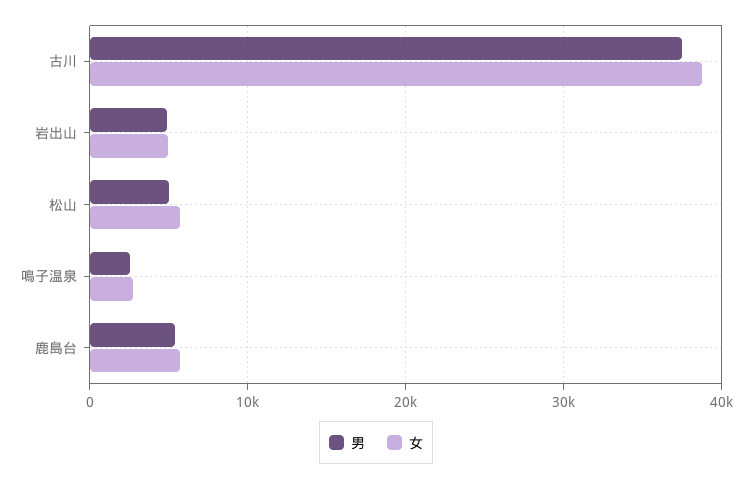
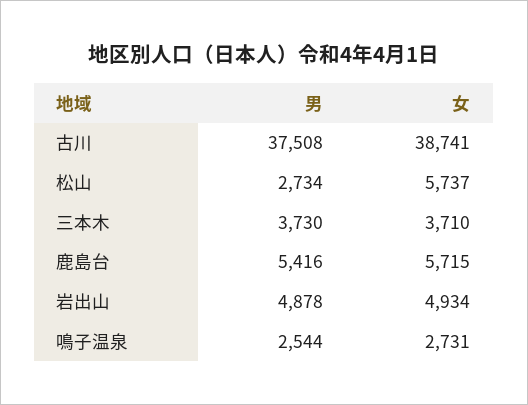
  {
    "男": {
      "古川": 37508,
      "岩出山": 4878,
-     "松山": 5000,
+     "松山": 2734,
      "鳴子温泉": 2544,
-     "鹿島台": 5416
+     "鹿島台": 5416,
+     "三本木": 3730
    },
    "女": {
      "古川": 38741,
      "岩出山": 4934,
      "松山": 5737,
      "鳴子温泉": 2731,
-     "鹿島台": 5715
+     "鹿島台": 5715,
+     "三本木": 3710
    }
  }

